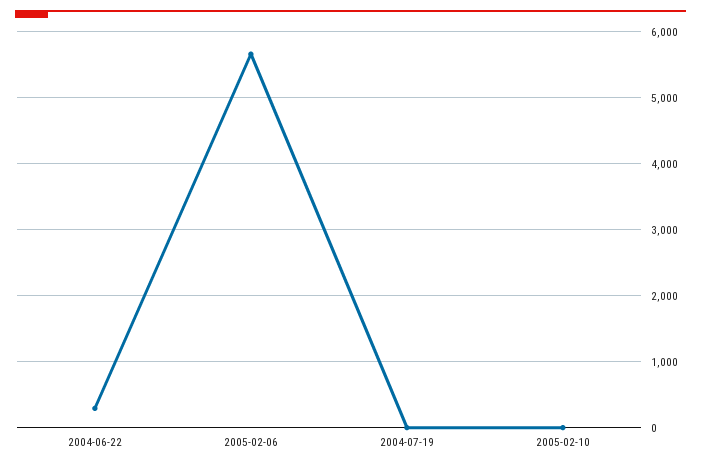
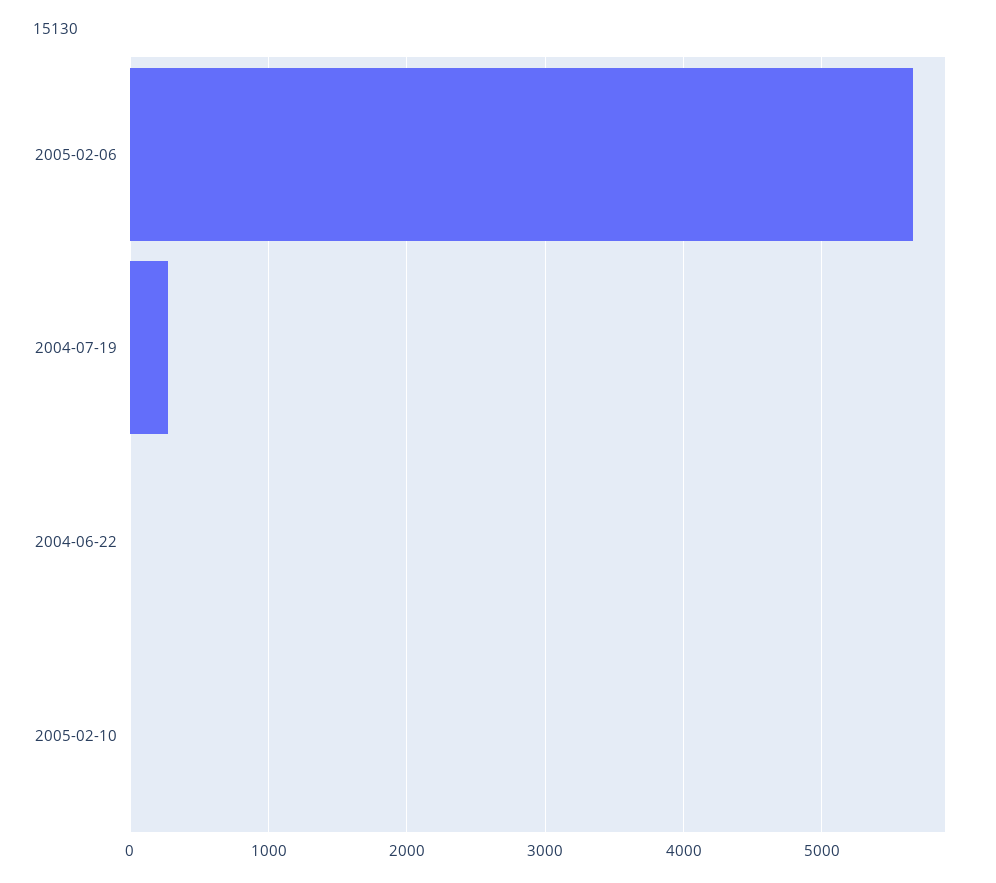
  {
-   "2004-06-22": 300,
+   "2004-06-22": 0,
    "2005-02-06": 5700,
-   "2004-07-19": 0,
+   "2004-07-19": 300,
    "2005-02-10": 0
  }

